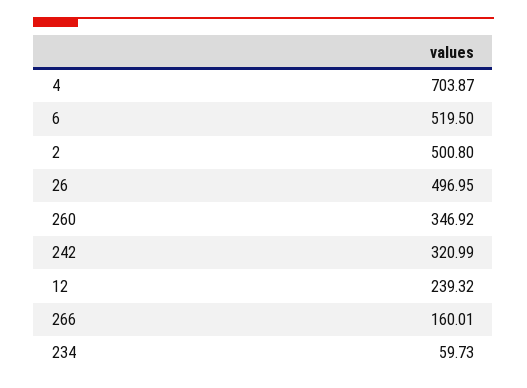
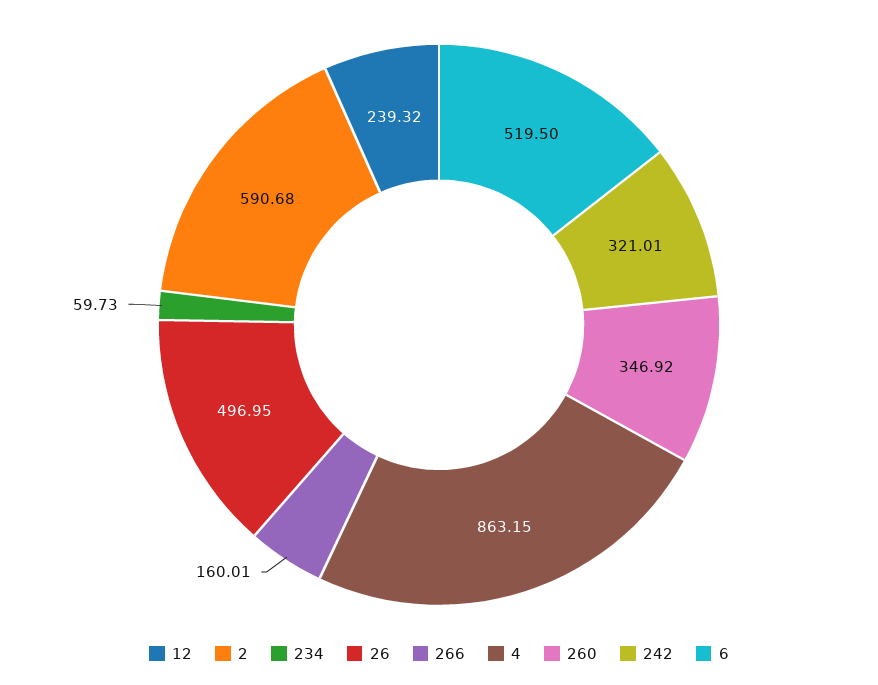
  {
-   "4": 703.87,
+   "4": 863.15,
    "6": 519.5,
-   "2": 500.8,
+   "2": 590.68,
    "26": 496.95,
    "260": 346.92,
-   "242": 320.99,
+   "242": 321.01,
    "12": 239.32,
    "266": 160.01,
    "234": 59.73
  }

